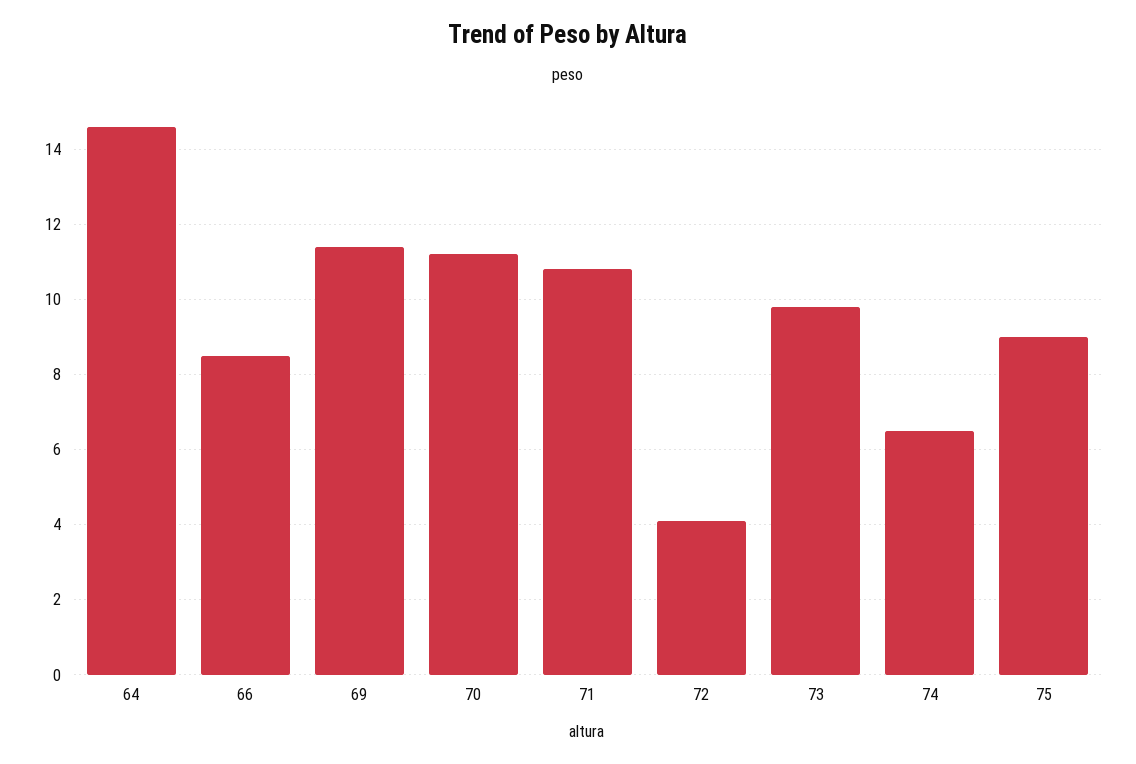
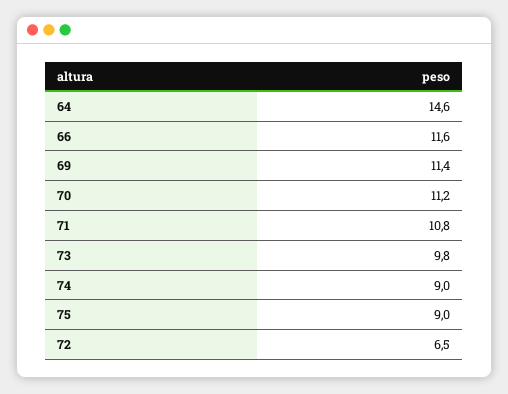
  {
    "64": 14.6,
-   "66": 8.5,
+   "66": 11.6,
    "69": 11.4,
    "70": 11.2,
    "71": 10.8,
-   "72": 4,
+   "72": 6.5,
    "73": 9.8,
-   "74": 6.5,
+   "74": 9,
    "75": 9
  }

